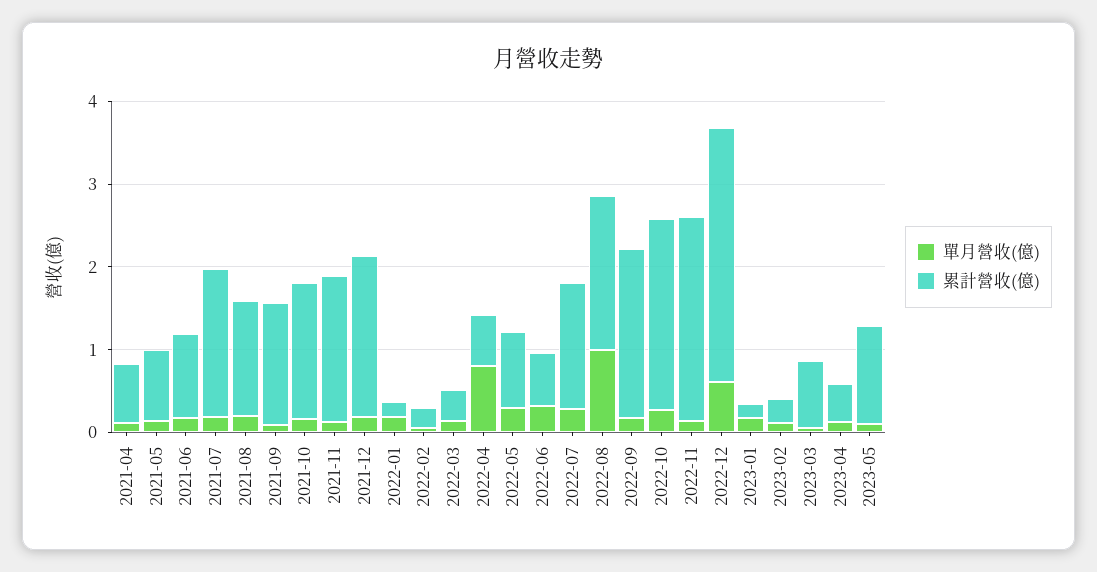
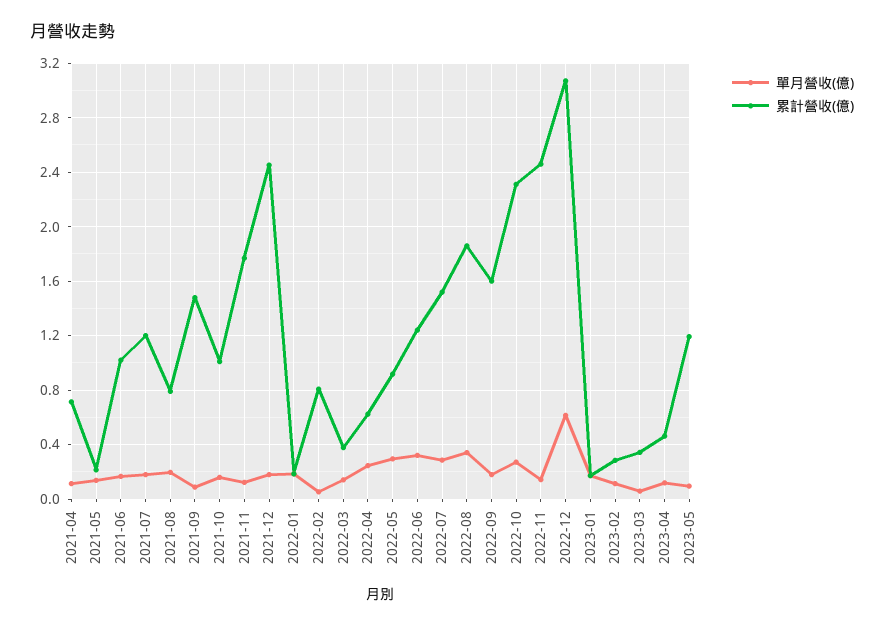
  {
    "單月營收(億)": {
      "2021-04": 0.1,
      "2021-05": 0.15,
      "2021-06": 0.15,
      "2021-07": 0.2,
      "2021-08": 0.2,
      "2021-09": 0.1,
      "2021-10": 0.15,
      "2021-11": 0.1,
      "2021-12": 0.2,
      "2022-01": 0.2,
      "2022-02": 0.05,
      "2022-03": 0.15,
-     "2022-04": 0.8,
+     "2022-04": 0.25,
      "2022-05": 0.3,
      "2022-06": 0.3,
      "2022-07": 0.3,
-     "2022-08": 1,
+     "2022-08": 0.35,
      "2022-09": 0.2,
      "2022-10": 0.25,
      "2022-11": 0.15,
      "2022-12": 0.6,
      "2023-01": 0.15,
      "2023-02": 0.1,
      "2023-03": 0.05,
      "2023-04": 0.1,
      "2023-05": 0.1
    },
    "累計營收(億)": {
      "2021-04": 0.7,
-     "2021-05": 0.8,
+     "2021-05": 0.2,
      "2021-06": 1,
-     "2021-07": 1.8,
+     "2021-07": 1.2,
-     "2021-08": 1.4,
+     "2021-08": 0.8,
      "2021-09": 1.5,
-     "2021-10": 1.6,
+     "2021-10": 1,
      "2021-11": 1.75,
-     "2021-12": 2,
+     "2021-12": 2.45,
      "2022-01": 0.2,
-     "2022-02": 0.2,
+     "2022-02": 0.8,
      "2022-03": 0.4,
      "2022-04": 0.6,
      "2022-05": 0.9,
-     "2022-06": 0.6,
+     "2022-06": 1.25,
      "2022-07": 1.5,
      "2022-08": 1.85,
-     "2022-09": 2,
+     "2022-09": 1.6,
      "2022-10": 2.3,
      "2022-11": 2.45,
      "2022-12": 3.05,
      "2023-01": 0.15,
      "2023-02": 0.3,
-     "2023-03": 0.8,
+     "2023-03": 0.35,
      "2023-04": 0.45,
      "2023-05": 1.2
    }
  }

